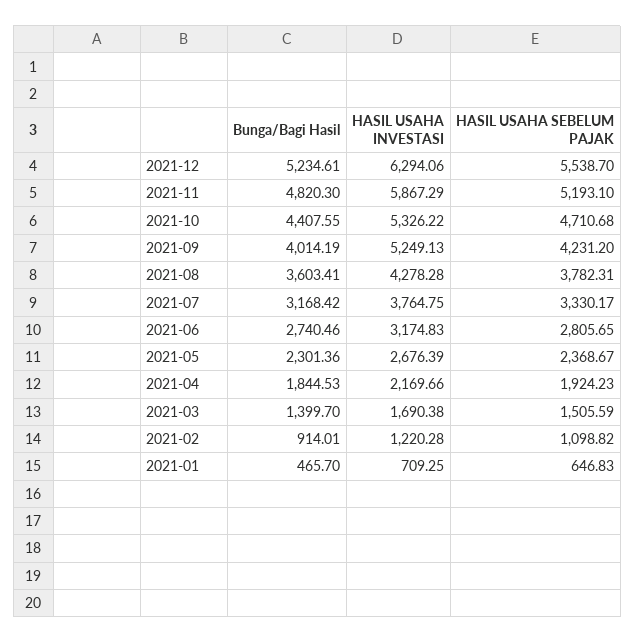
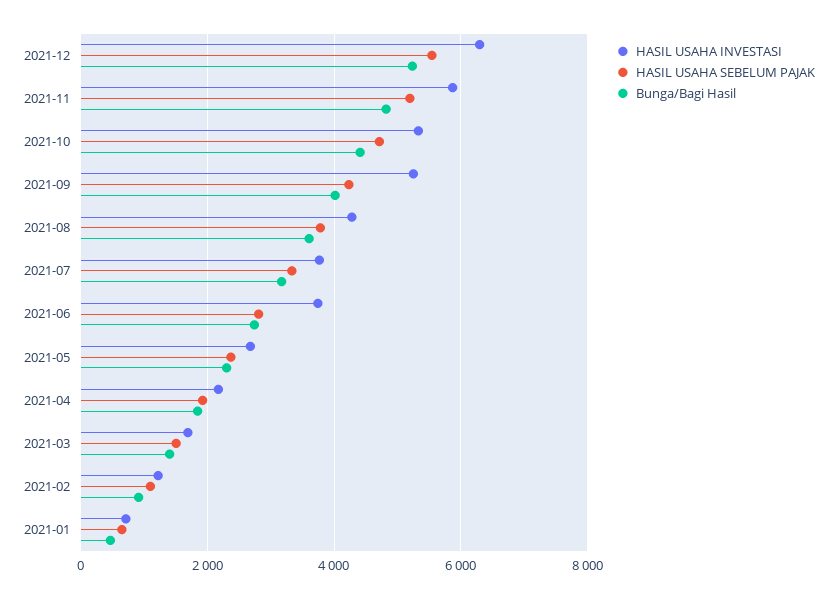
  {
    "Bunga/Bagi Hasil": {
      "2021-12": 5234.61,
      "2021-11": 4820.3,
      "2021-10": 4407.55,
      "2021-09": 4014.19,
      "2021-08": 3603.41,
      "2021-07": 3168.42,
      "2021-06": 2740.46,
      "2021-05": 2301.36,
      "2021-04": 1844.53,
      "2021-03": 1399.7,
      "2021-02": 914.01,
      "2021-01": 465.7
    },
    "HASIL USAHA INVESTASI": {
      "2021-12": 6294.06,
      "2021-11": 5867.29,
      "2021-10": 5326.22,
      "2021-09": 5249.13,
      "2021-08": 4278.28,
      "2021-07": 3764.75,
-     "2021-06": 3174.83,
+     "2021-06": 3800,
      "2021-05": 2676.39,
      "2021-04": 2169.66,
      "2021-03": 1690.38,
      "2021-02": 1220.28,
      "2021-01": 709.25
    },
    "HASIL USAHA SEBELUM PAJAK": {
      "2021-12": 5538.7,
      "2021-11": 5193.1,
      "2021-10": 4710.68,
      "2021-09": 4231.2,
      "2021-08": 3782.31,
      "2021-07": 3330.17,
      "2021-06": 2805.65,
      "2021-05": 2368.67,
      "2021-04": 1924.23,
      "2021-03": 1505.59,
      "2021-02": 1098.82,
      "2021-01": 646.83
    }
  }

